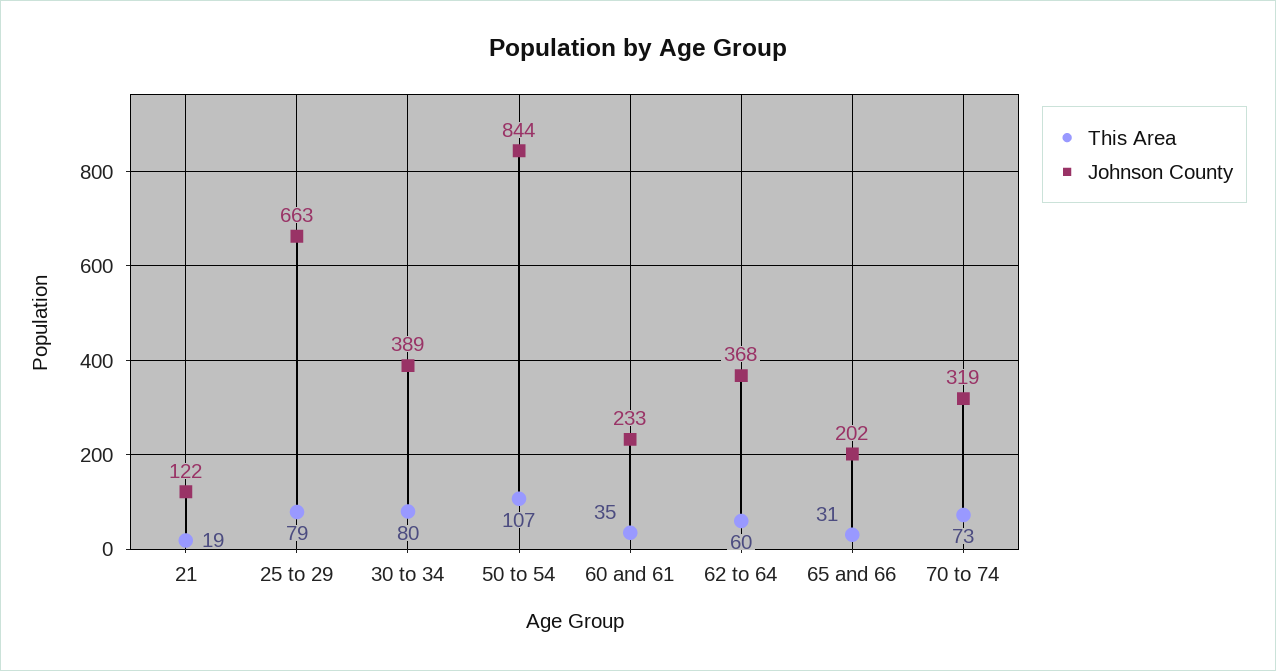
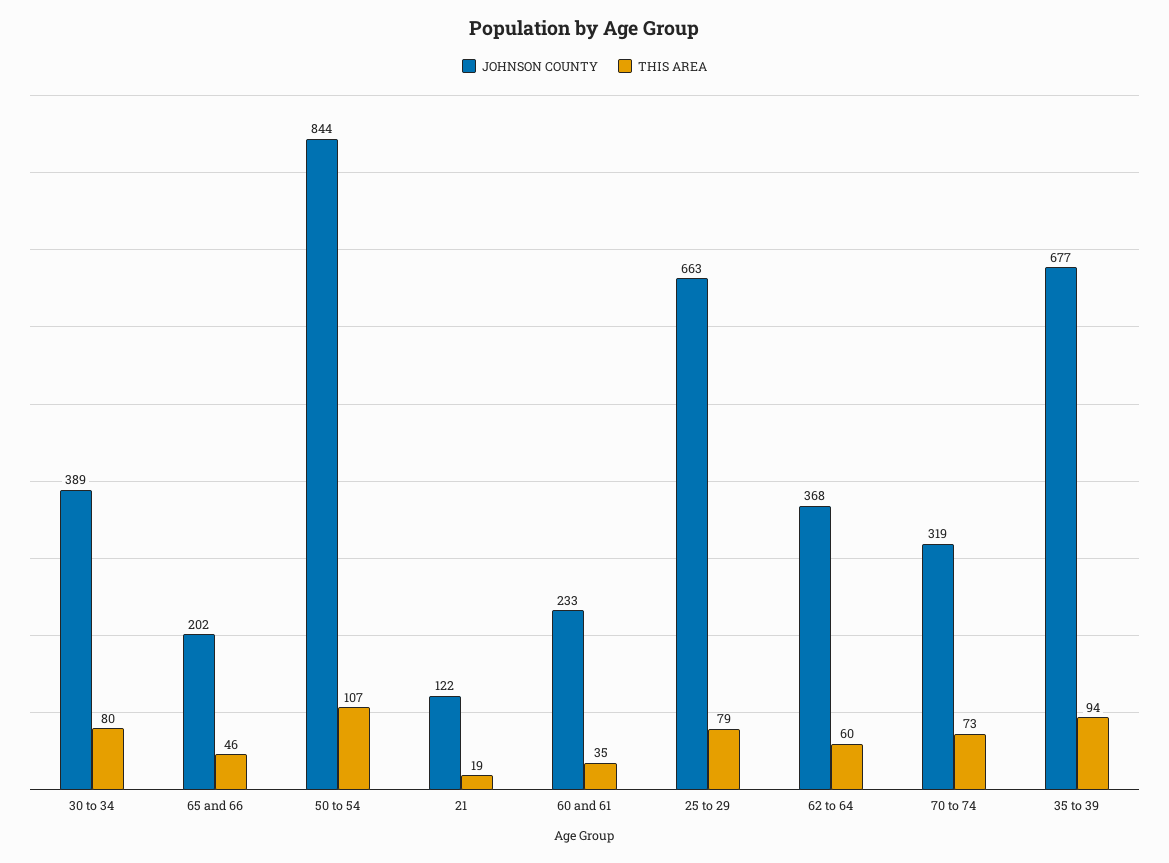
  {
    "This Area": {
      "21": 19,
      "25 to 29": 79,
      "30 to 34": 80,
      "50 to 54": 107,
      "60 and 61": 35,
      "62 to 64": 60,
-     "65 and 66": 31,
+     "65 and 66": 46,
-     "70 to 74": 73
+     "70 to 74": 73,
+     "35 to 39": 94
    },
    "Johnson County": {
      "21": 122,
      "25 to 29": 663,
      "30 to 34": 389,
      "50 to 54": 844,
      "60 and 61": 233,
      "62 to 64": 368,
      "65 and 66": 202,
-     "70 to 74": 319
+     "70 to 74": 319,
+     "35 to 39": 677
    }
  }

